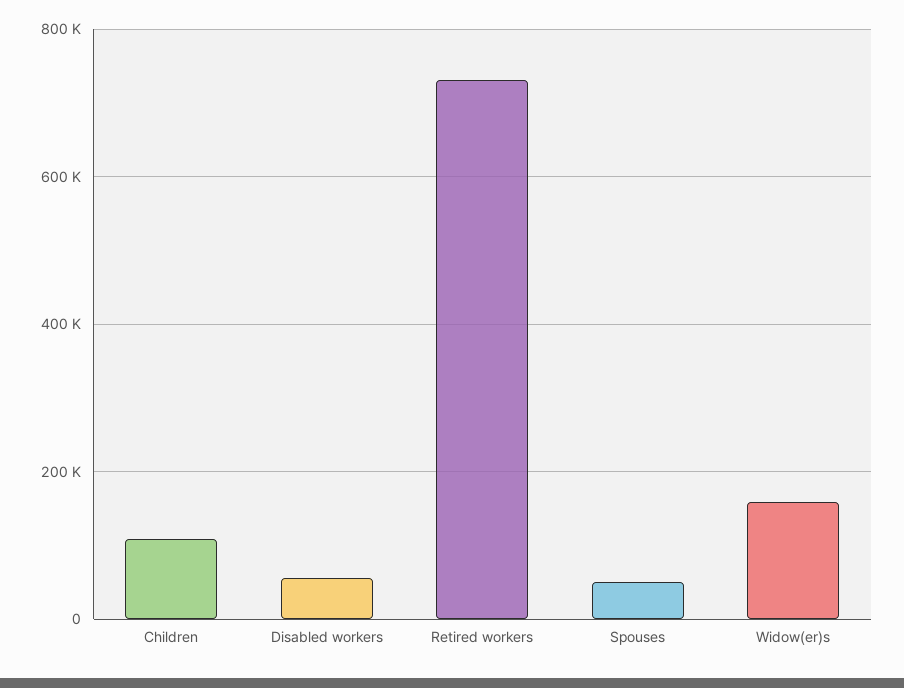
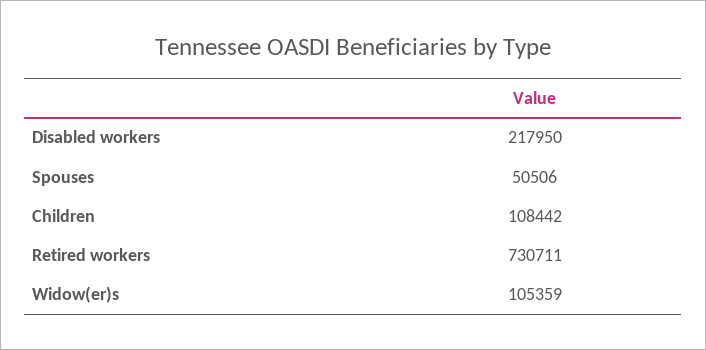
  {
    "Children": 108442,
-   "Disabled workers": 60000,
+   "Disabled workers": 217950,
    "Retired workers": 730711,
    "Spouses": 50506,
-   "Widow(er)s": 160000
+   "Widow(er)s": 105359
  }

